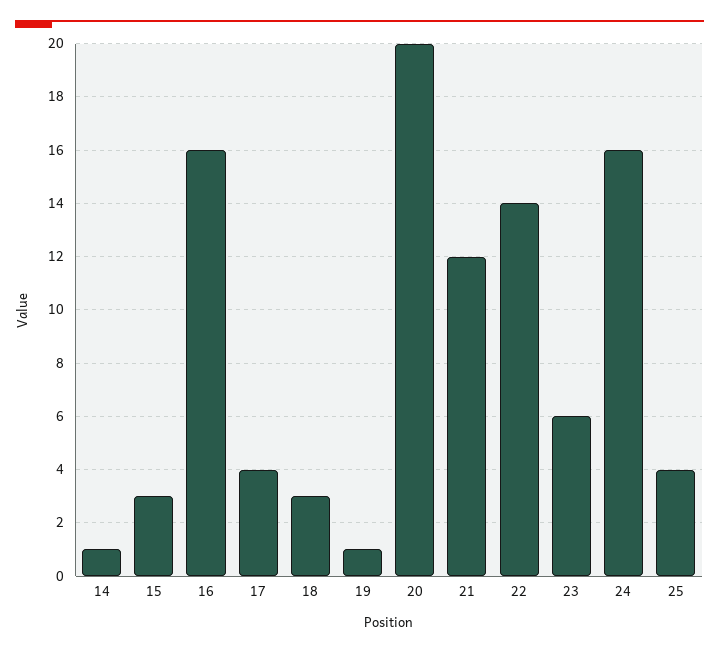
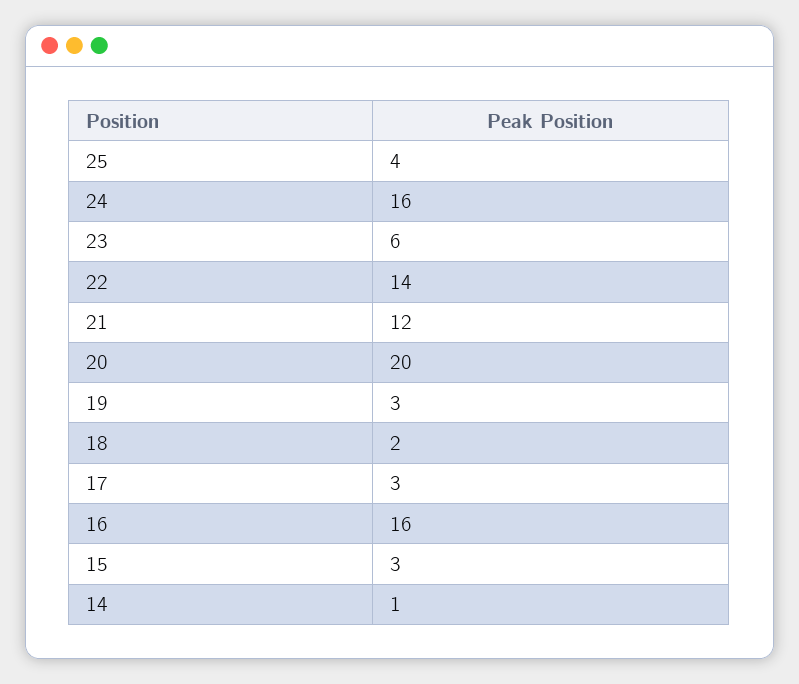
  {
    "14": 1,
    "15": 3,
    "16": 16,
-   "17": 4,
+   "17": 3,
-   "18": 3,
+   "18": 2,
-   "19": 1,
+   "19": 3,
    "20": 20,
    "21": 12,
    "22": 14,
    "23": 6,
    "24": 16,
    "25": 4
  }

